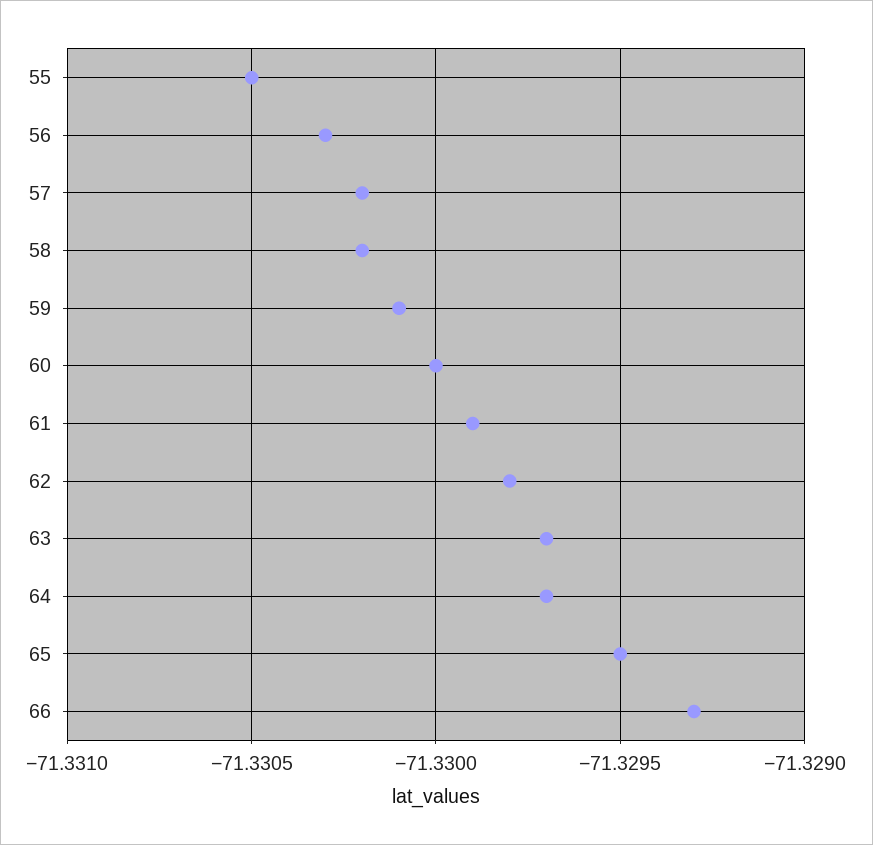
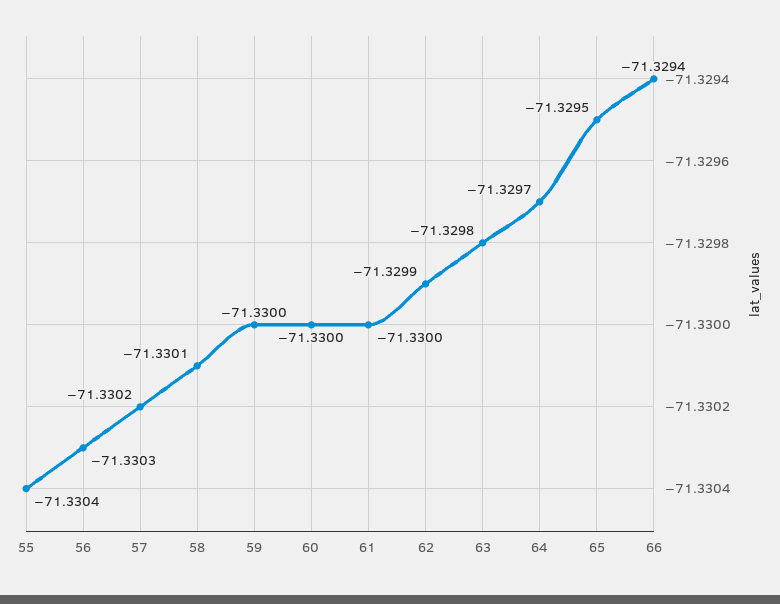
  {
-   "55": -71.3305,
+   "55": -71.3304,
    "56": -71.3303,
    "57": -71.3302,
-   "58": -71.3302,
+   "58": -71.3301,
-   "59": -71.3301,
+   "59": -71.33,
    "60": -71.33,
-   "61": -71.3299,
+   "61": -71.33,
-   "62": -71.3298,
+   "62": -71.3299,
-   "63": -71.3297,
+   "63": -71.3298,
    "64": -71.3297,
    "65": -71.3295,
-   "66": -71.3293
+   "66": -71.3294
  }

